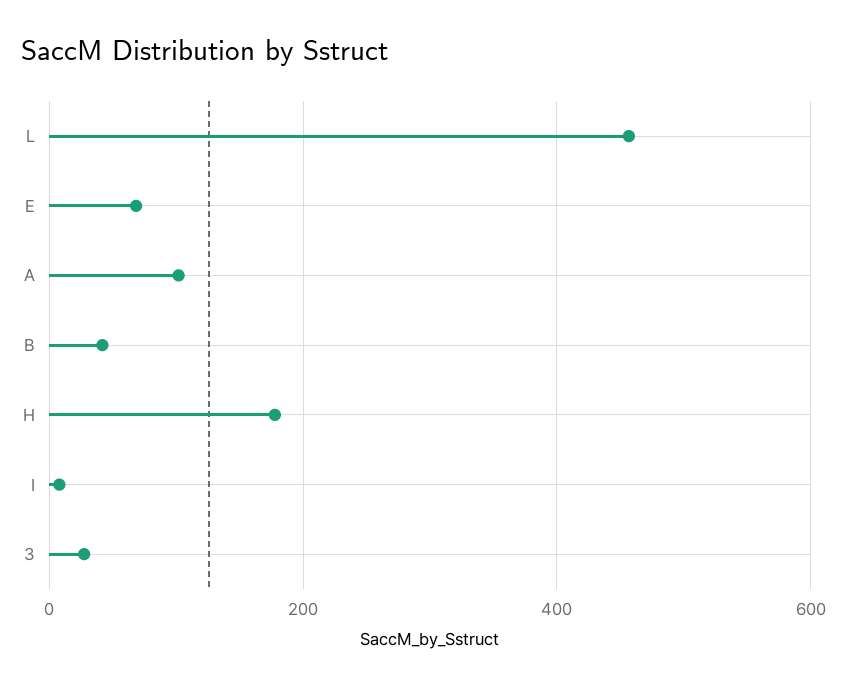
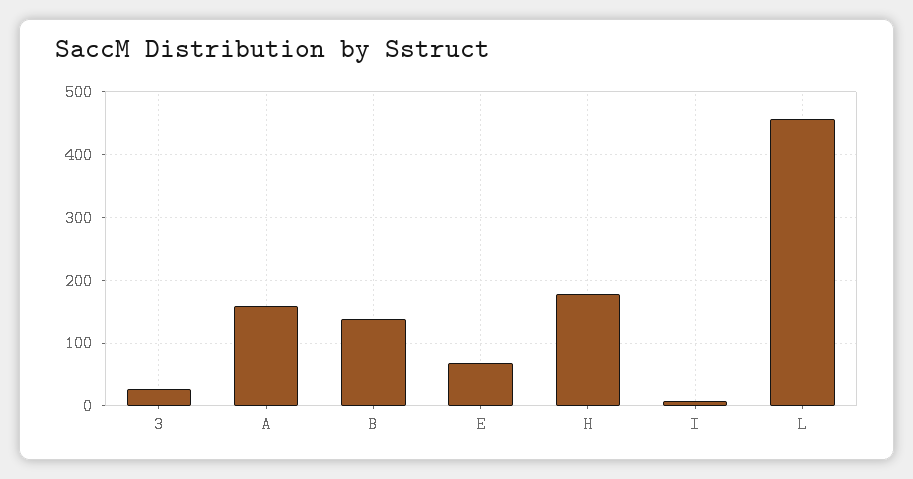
  {
    "L": 460,
    "E": 70,
-   "A": 100,
+   "A": 160,
-   "B": 40,
+   "B": 140,
    "H": 180,
    "I": 10,
    "3": 30
  }

